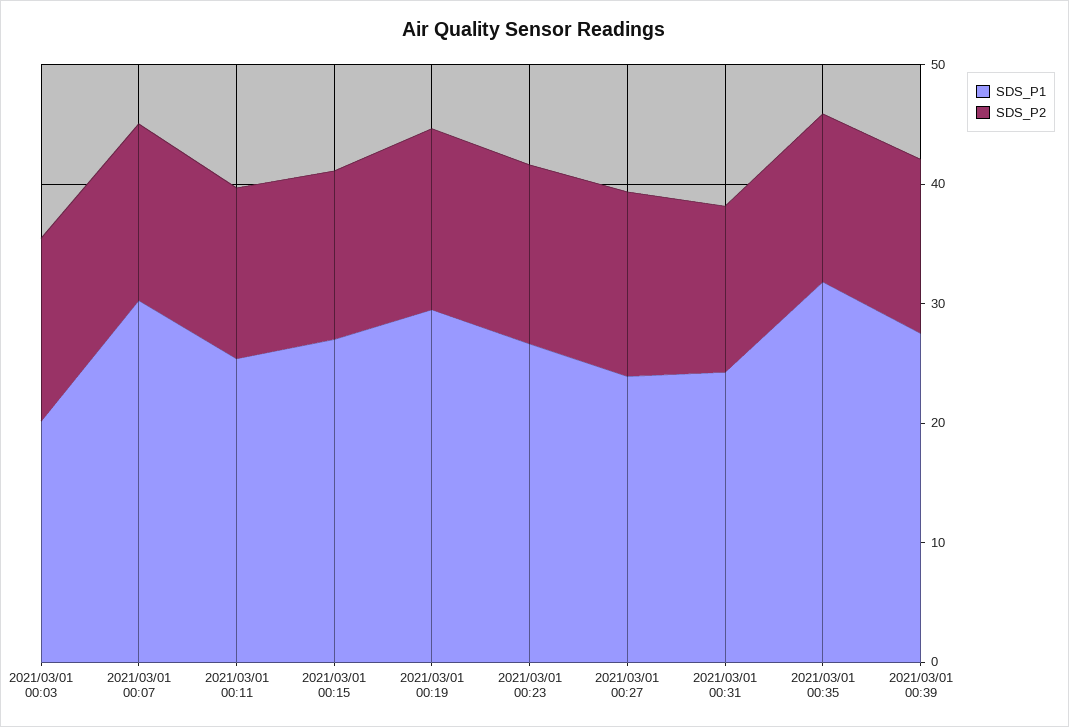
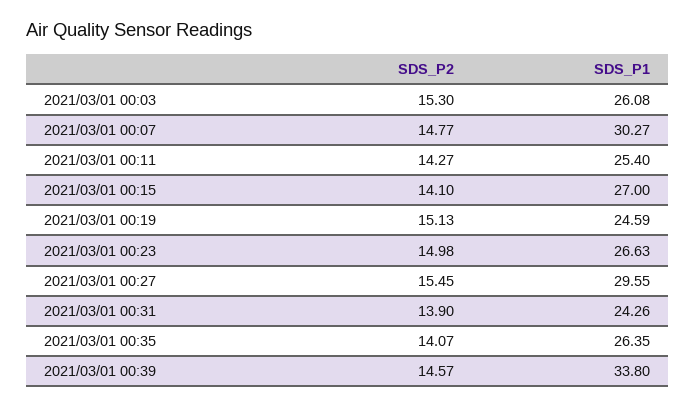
  {
    "SDS_P1": {
-     "2021/03/01 00:03": 20,
+     "2021/03/01 00:03": 26.08,
      "2021/03/01 00:07": 30.27,
      "2021/03/01 00:11": 25.4,
      "2021/03/01 00:15": 27,
-     "2021/03/01 00:19": 30,
+     "2021/03/01 00:19": 24.59,
      "2021/03/01 00:23": 26.63,
-     "2021/03/01 00:27": 24,
+     "2021/03/01 00:27": 29.55,
      "2021/03/01 00:31": 24.26,
-     "2021/03/01 00:35": 32,
+     "2021/03/01 00:35": 26.35,
-     "2021/03/01 00:39": 28
+     "2021/03/01 00:39": 33.8
    },
    "SDS_P2": {
      "2021/03/01 00:03": 15.3,
      "2021/03/01 00:07": 14.77,
      "2021/03/01 00:11": 14.27,
      "2021/03/01 00:15": 14.1,
      "2021/03/01 00:19": 15.13,
      "2021/03/01 00:23": 14.98,
      "2021/03/01 00:27": 15.45,
      "2021/03/01 00:31": 13.9,
      "2021/03/01 00:35": 14.07,
      "2021/03/01 00:39": 14.57
    }
  }

